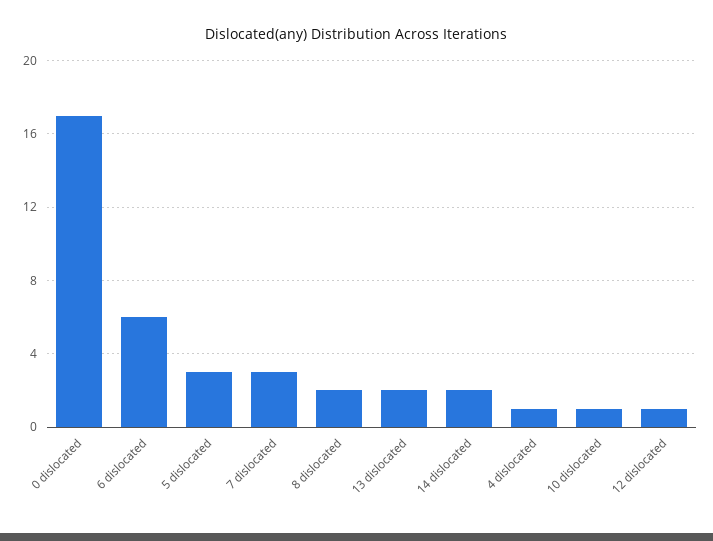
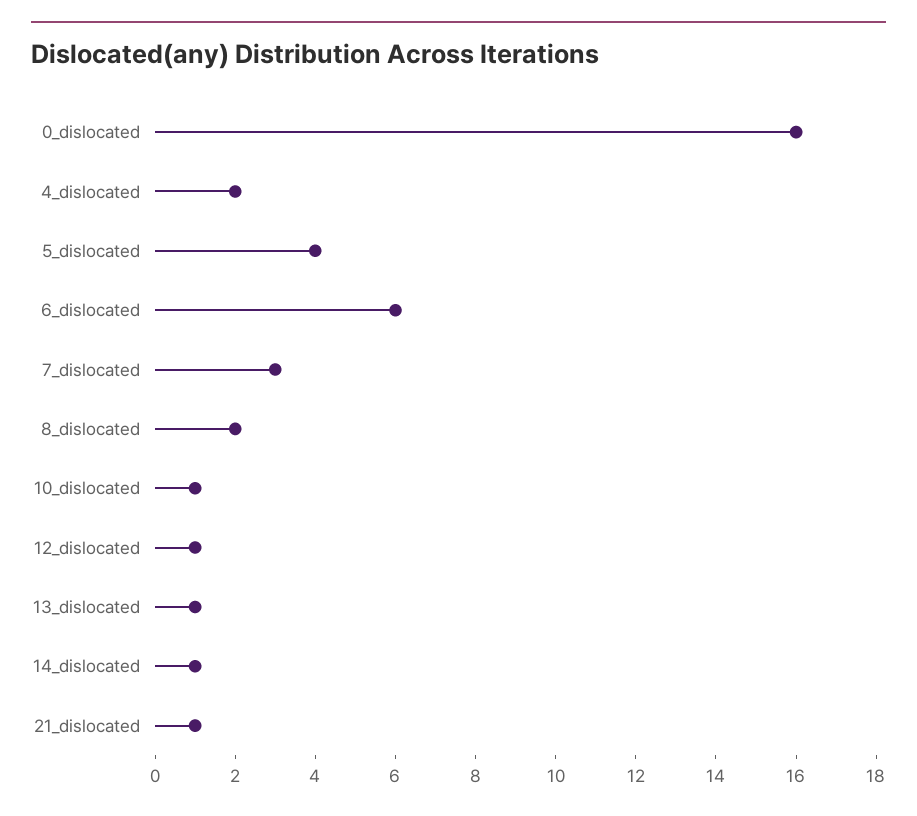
  {
-   "0 dislocated": 17,
+   "0 dislocated": 16,
    "6 dislocated": 6,
-   "5 dislocated": 3,
+   "5 dislocated": 4,
    "7 dislocated": 3,
    "8 dislocated": 2,
-   "13 dislocated": 2,
+   "13 dislocated": 1,
-   "14 dislocated": 2,
+   "14 dislocated": 1,
-   "4 dislocated": 1,
+   "4 dislocated": 2,
    "10 dislocated": 1,
-   "12 dislocated": 1
+   "12 dislocated": 1,
+   "21_dislocated": 1
  }

